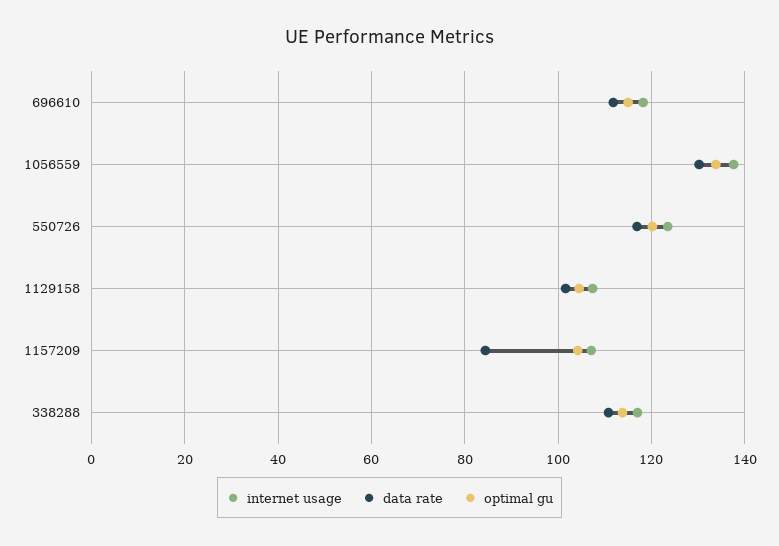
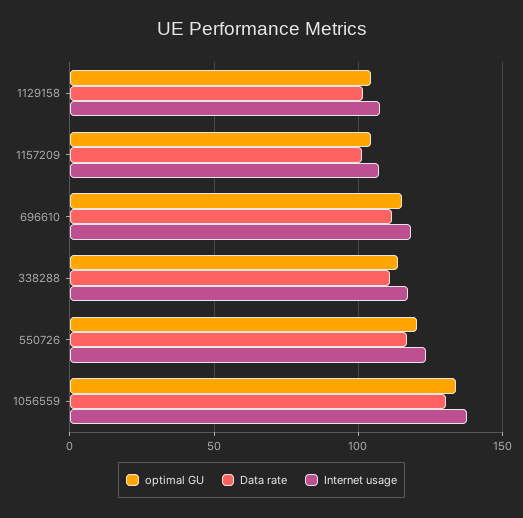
  {
    "internet usage": {
      "696610": 118,
      "1056559": 138,
      "550726": 124,
      "1129158": 108,
      "1157209": 108,
      "338288": 118
    },
    "data rate": {
      "696610": 112,
      "1056559": 130,
      "550726": 116,
      "1129158": 102,
-     "1157209": 84,
+     "1157209": 100,
      "338288": 110
    },
    "optimal gu": {
      "696610": 116,
      "1056559": 134,
      "550726": 120,
      "1129158": 104,
      "1157209": 104,
      "338288": 114
    }
  }

